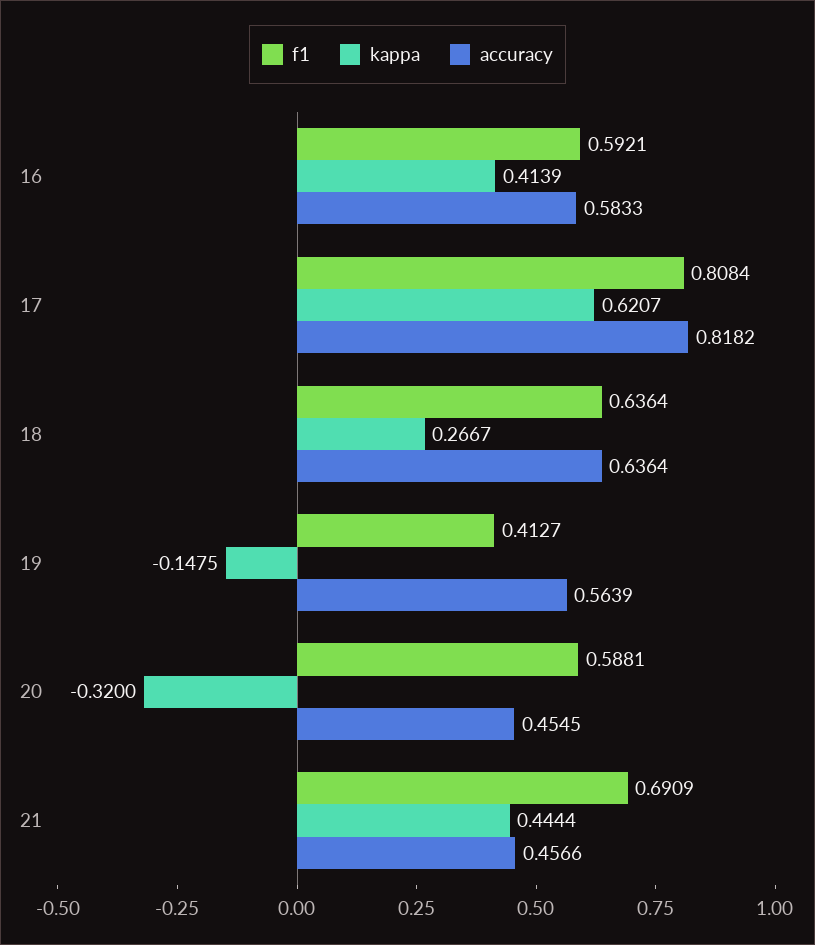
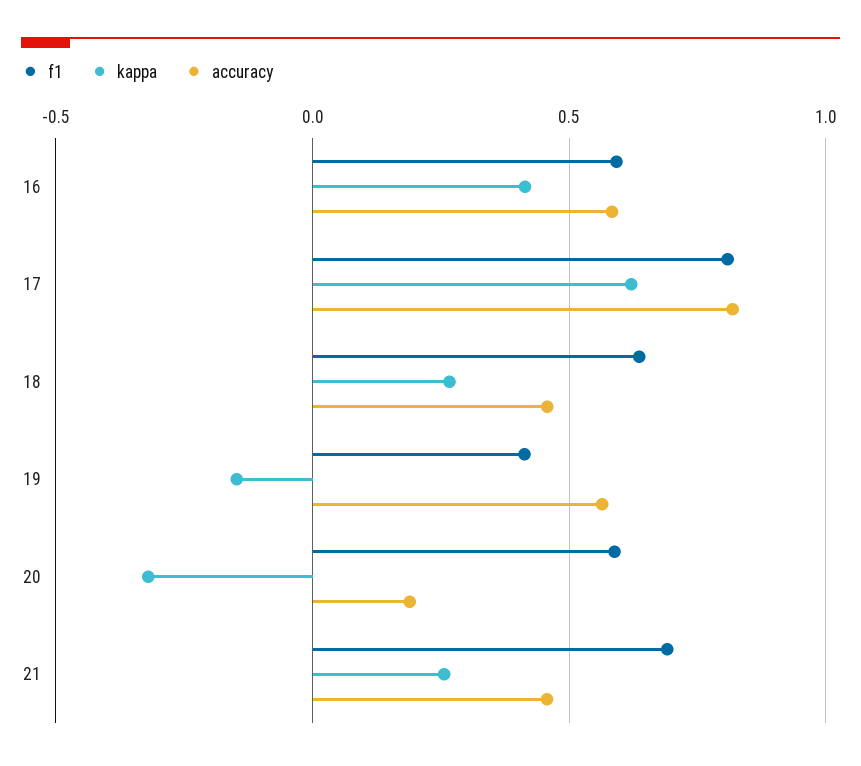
  {
    "f1": {
      "16": 0.5921,
      "17": 0.8084,
      "18": 0.6364,
      "19": 0.4127,
      "20": 0.5881,
      "21": 0.6909
    },
    "kappa": {
      "16": 0.4139,
      "17": 0.6207,
      "18": 0.2667,
      "19": -0.1475,
      "20": -0.32,
-     "21": 0.4444
+     "21": 0.25
    },
    "accuracy": {
      "16": 0.5833,
      "17": 0.8182,
-     "18": 0.6364,
+     "18": 0.45,
      "19": 0.5639,
-     "20": 0.4545,
+     "20": 0.2,
      "21": 0.4566
    }
  }

